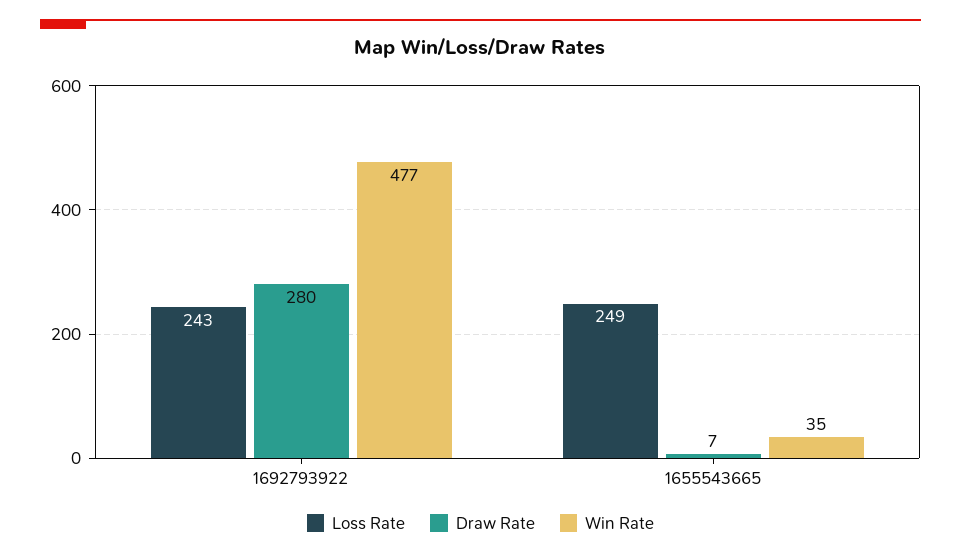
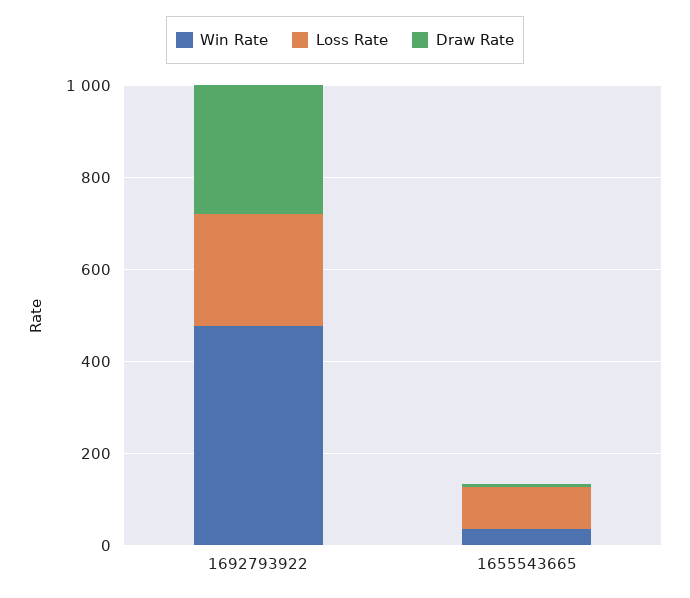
  {
    "Loss Rate": {
      "1692793922": 243,
-     "1655543665": 249
+     "1655543665": 100
    },
    "Draw Rate": {
      "1692793922": 280,
      "1655543665": 7
    },
    "Win Rate": {
      "1692793922": 477,
      "1655543665": 35
    }
  }

